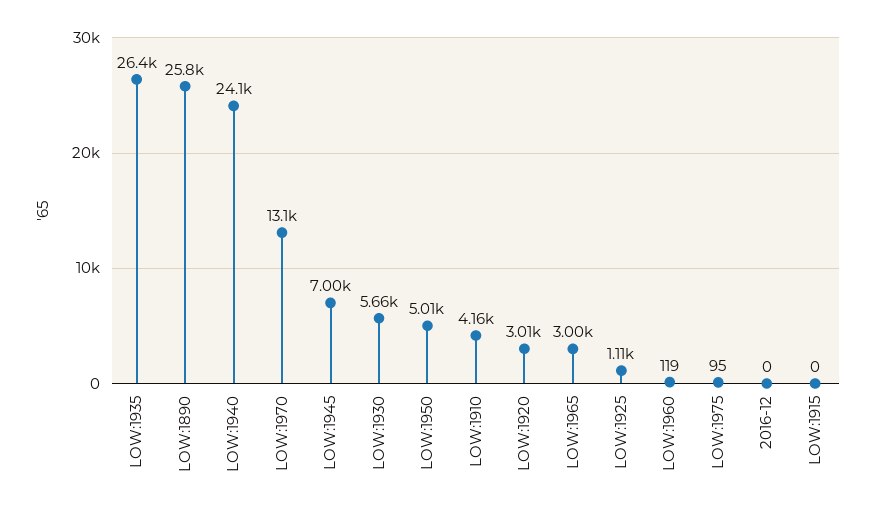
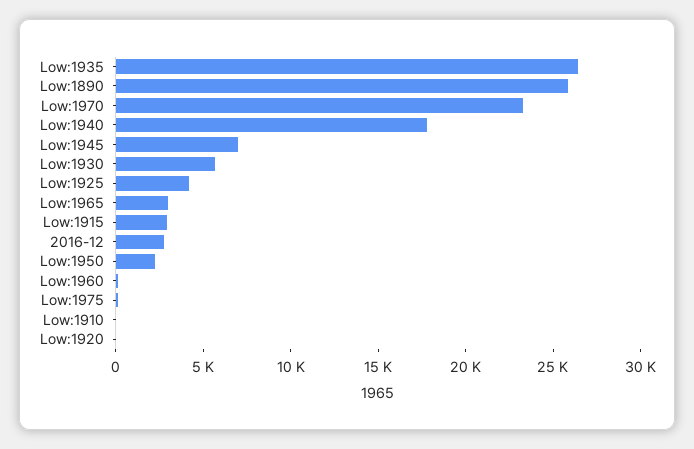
  {
    "LOW:1935": 26400,
    "LOW:1890": 25800,
-   "LOW:1940": 24100,
+   "LOW:1940": 18000,
-   "LOW:1970": 13100,
+   "LOW:1970": 23000,
    "LOW:1945": 7000,
    "LOW:1930": 5660,
-   "LOW:1950": 5010,
+   "LOW:1950": 2000,
-   "LOW:1910": 4160,
+   "LOW:1910": 0,
-   "LOW:1920": 3010,
+   "LOW:1920": 0,
    "LOW:1965": 3000,
-   "LOW:1925": 1110,
+   "LOW:1925": 4000,
    "LOW:1960": 119,
    "LOW:1975": 95,
-   "2016-12": 0,
+   "2016-12": 3000,
-   "LOW:1915": 0
+   "LOW:1915": 3000
  }

